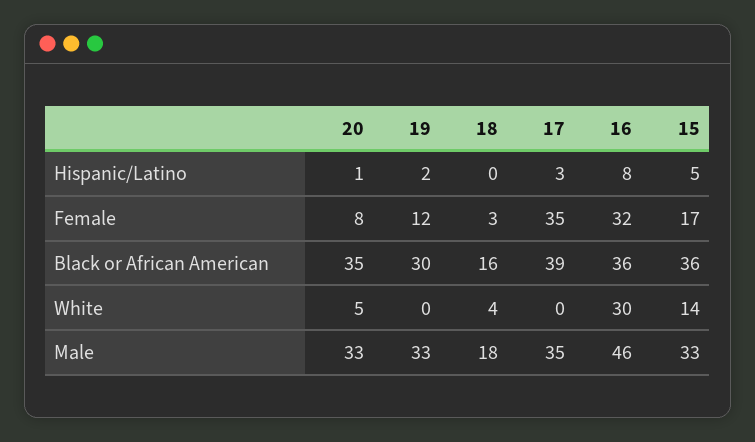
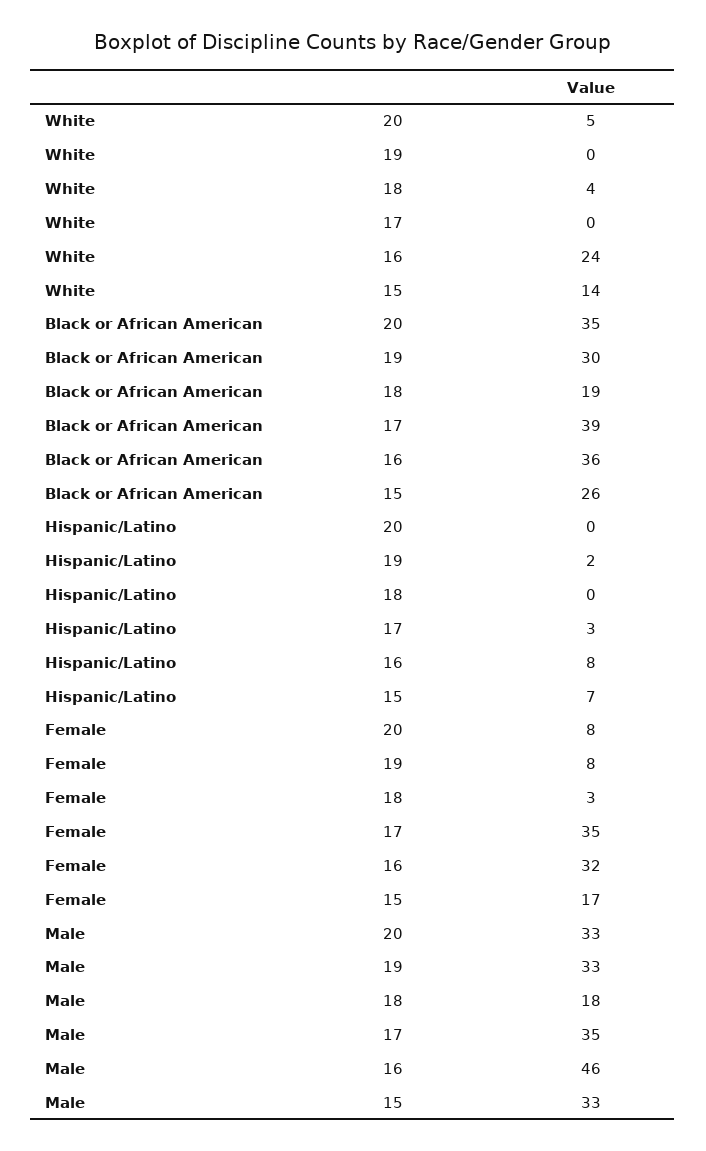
  {
    "20": {
-     "Hispanic/Latino": 1,
+     "Hispanic/Latino": 0,
      "Female": 8,
      "Black or African American": 35,
      "White": 5,
      "Male": 33
    },
    "19": {
      "Hispanic/Latino": 2,
-     "Female": 12,
+     "Female": 8,
      "Black or African American": 30,
      "White": 0,
      "Male": 33
    },
    "18": {
      "Hispanic/Latino": 0,
      "Female": 3,
-     "Black or African American": 16,
+     "Black or African American": 19,
      "White": 4,
      "Male": 18
    },
    "17": {
      "Hispanic/Latino": 3,
      "Female": 35,
      "Black or African American": 39,
      "White": 0,
      "Male": 35
    },
    "16": {
      "Hispanic/Latino": 8,
      "Female": 32,
      "Black or African American": 36,
-     "White": 30,
+     "White": 24,
      "Male": 46
    },
    "15": {
-     "Hispanic/Latino": 5,
+     "Hispanic/Latino": 7,
      "Female": 17,
-     "Black or African American": 36,
+     "Black or African American": 26,
      "White": 14,
      "Male": 33
    }
  }

